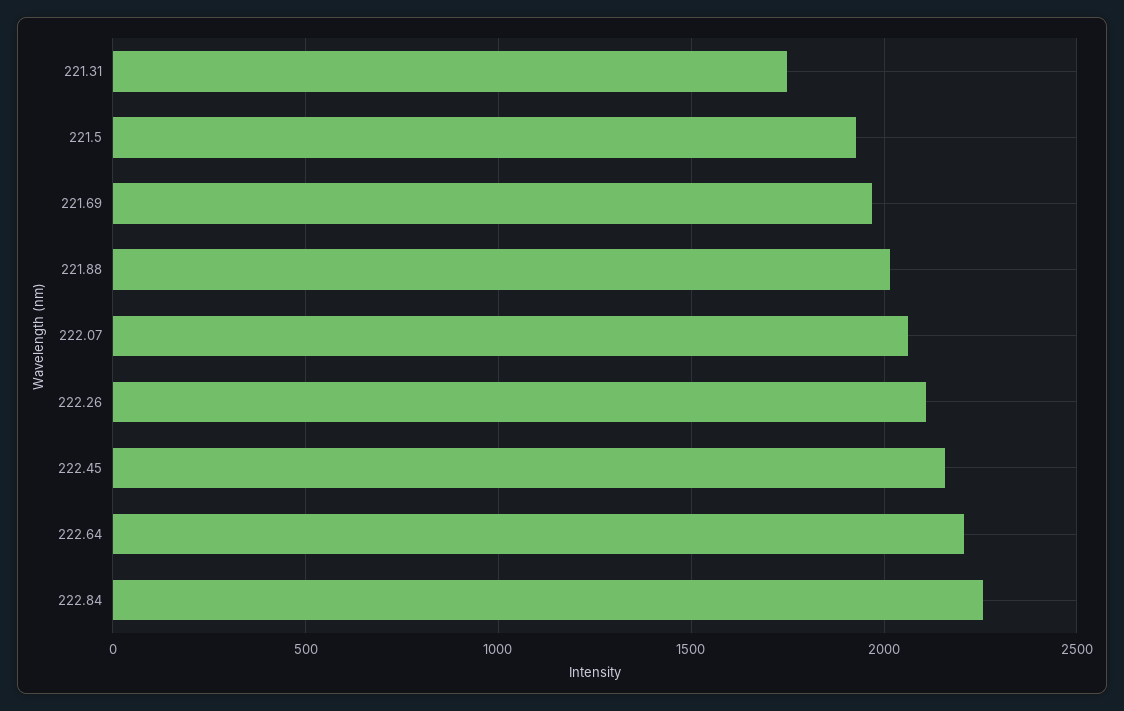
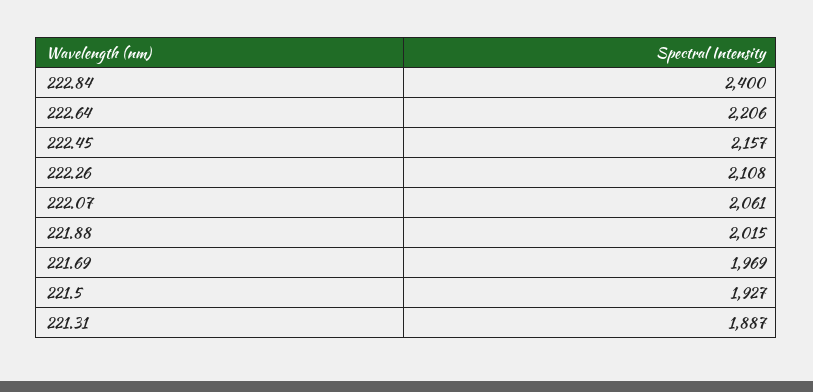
  {
-   "221.31": 1750,
+   "221.31": 1887,
    "221.5": 1927,
    "221.69": 1969,
    "221.88": 2015,
    "222.07": 2061,
    "222.26": 2108,
    "222.45": 2157,
    "222.64": 2206,
-   "222.84": 2250
+   "222.84": 2400
  }

